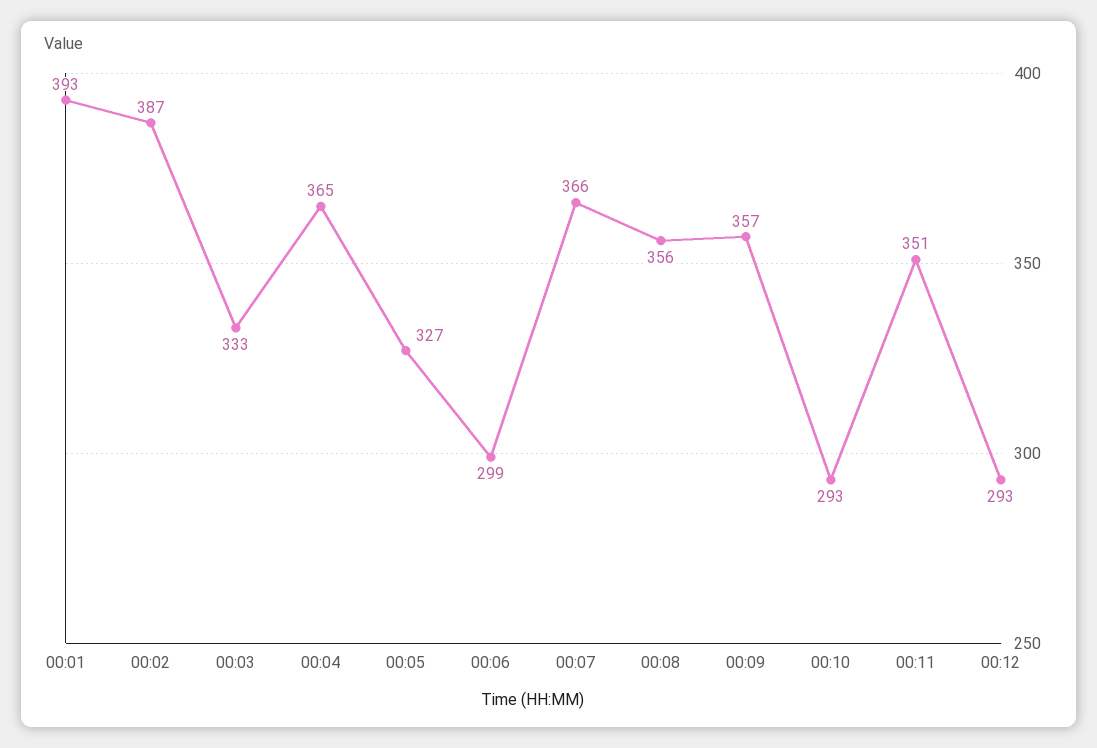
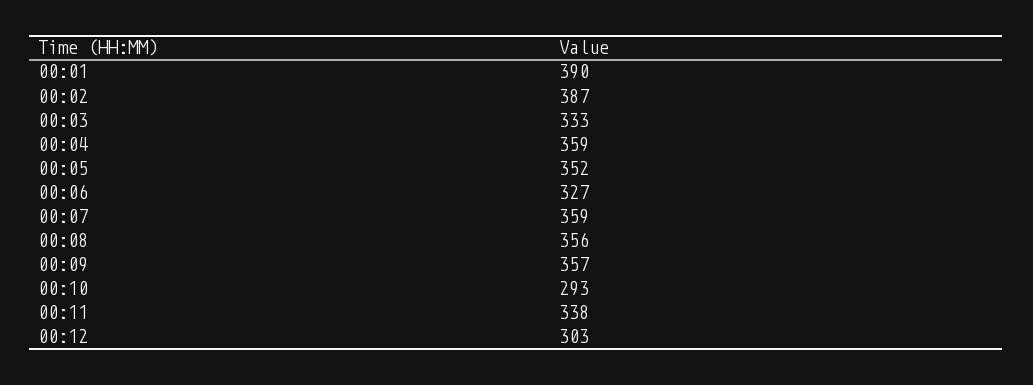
  {
-   "00:01": 393,
+   "00:01": 390,
    "00:02": 387,
    "00:03": 333,
-   "00:04": 365,
+   "00:04": 359,
-   "00:05": 327,
+   "00:05": 352,
-   "00:06": 299,
+   "00:06": 327,
-   "00:07": 366,
+   "00:07": 359,
    "00:08": 356,
    "00:09": 357,
    "00:10": 293,
-   "00:11": 351,
+   "00:11": 338,
-   "00:12": 293
+   "00:12": 303
  }

